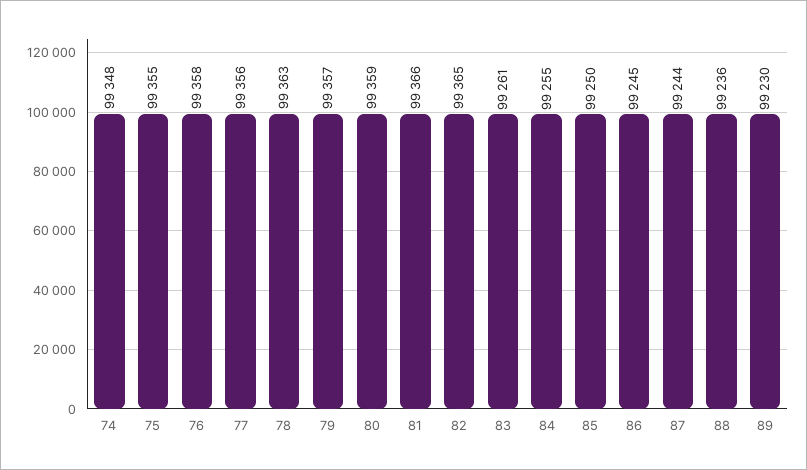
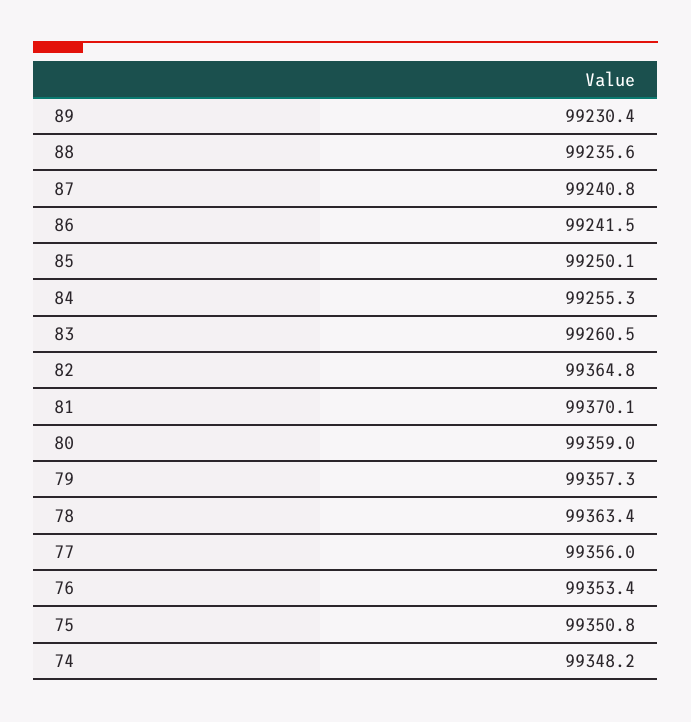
  {
    "74": 99348.2,
-   "75": 99355,
+   "75": 99350.8,
-   "76": 99358,
+   "76": 99353.4,
    "77": 99356,
    "78": 99363.4,
    "79": 99357.3,
    "80": 99359,
-   "81": 99366,
+   "81": 99370.1,
    "82": 99364.8,
    "83": 99260.5,
    "84": 99255.3,
    "85": 99250.1,
-   "86": 99245,
+   "86": 99241.5,
-   "87": 99244,
+   "87": 99240.8,
    "88": 99235.6,
    "89": 99230.4
  }

